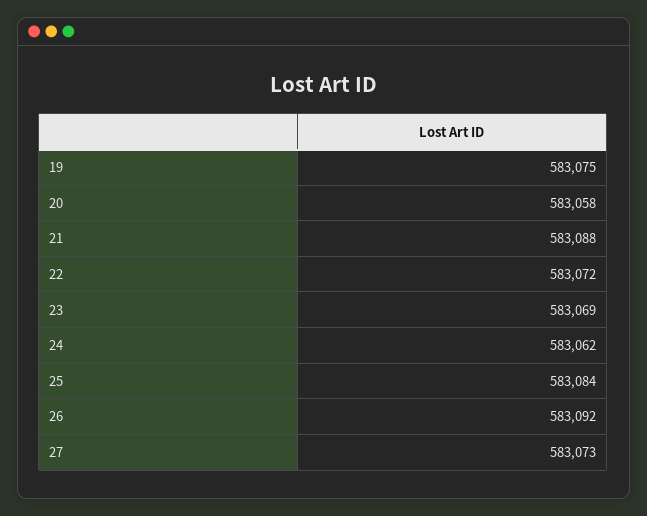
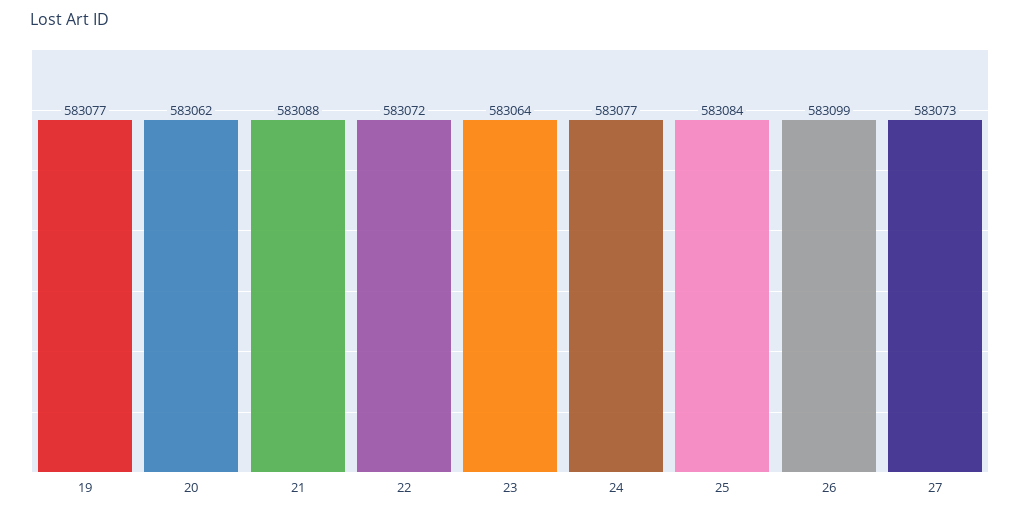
  {
-   "19": 583075,
+   "19": 583077,
-   "20": 583058,
+   "20": 583062,
    "21": 583088,
    "22": 583072,
-   "23": 583069,
+   "23": 583064,
-   "24": 583062,
+   "24": 583077,
    "25": 583084,
-   "26": 583092,
+   "26": 583099,
    "27": 583073
  }

